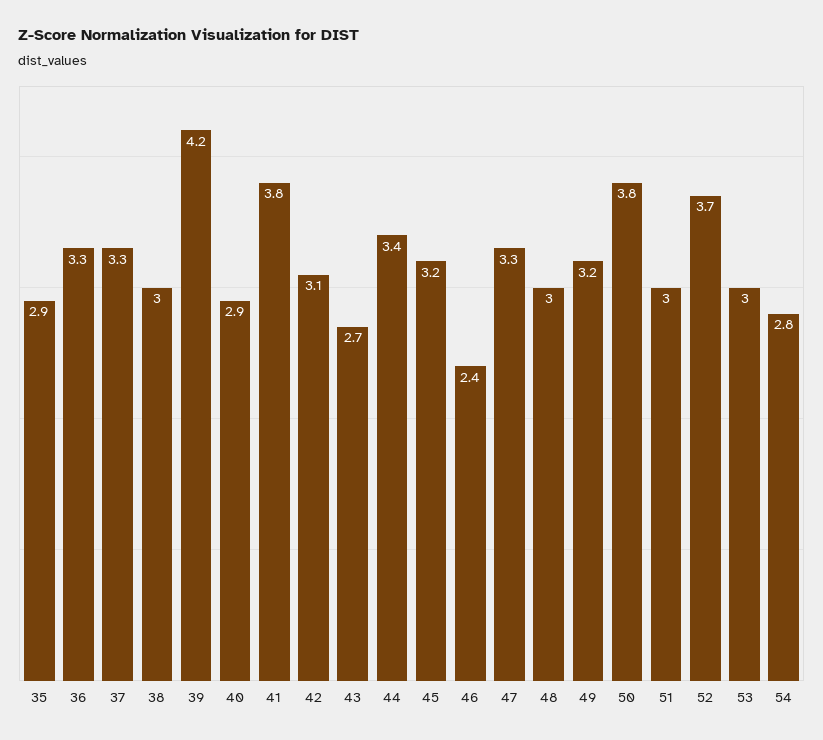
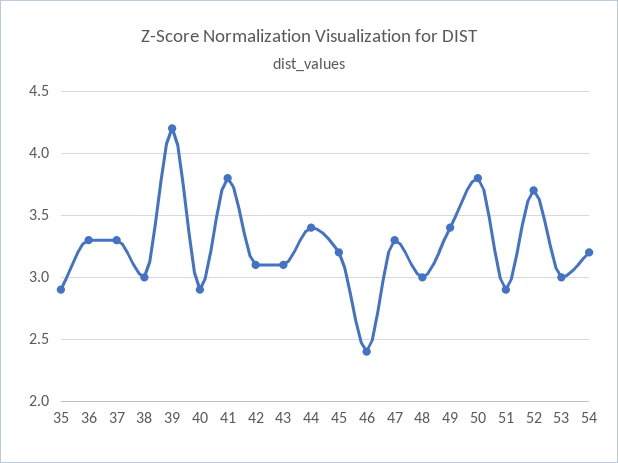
  {
    "35": 2.9,
    "36": 3.3,
    "37": 3.3,
    "38": 3,
    "39": 4.2,
    "40": 2.9,
    "41": 3.8,
    "42": 3.1,
-   "43": 2.7,
+   "43": 3.1,
    "44": 3.4,
    "45": 3.2,
    "46": 2.4,
    "47": 3.3,
    "48": 3,
-   "49": 3.2,
+   "49": 3.4,
    "50": 3.8,
-   "51": 3,
+   "51": 2.9,
    "52": 3.7,
    "53": 3,
-   "54": 2.8
+   "54": 3.2
  }

